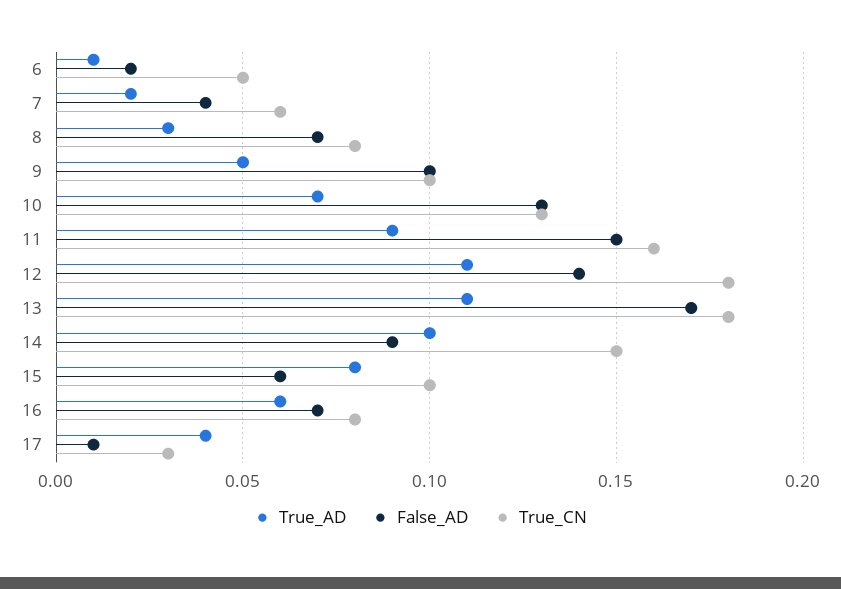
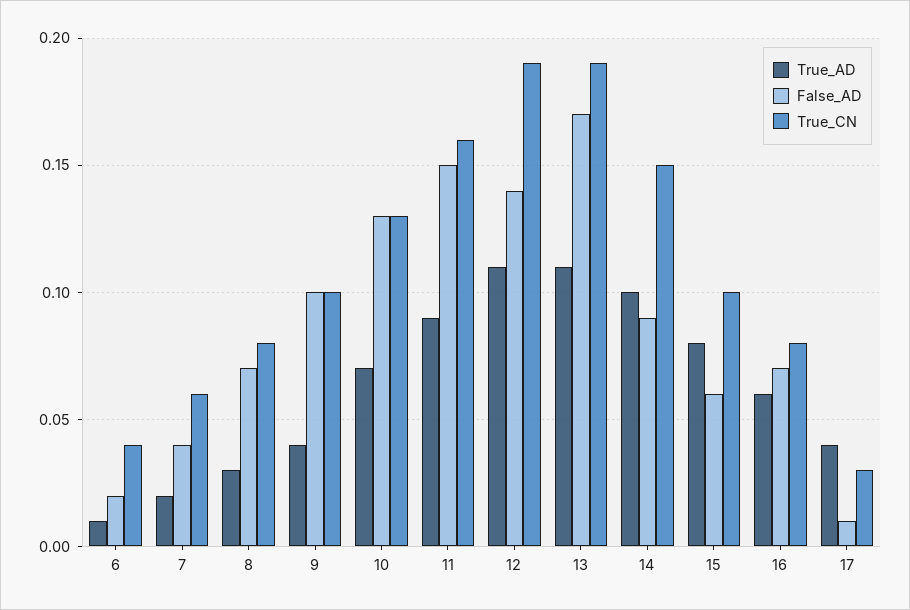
  {
    "True_AD": {
      "6": 0.01,
      "7": 0.02,
      "8": 0.03,
-     "9": 0.05,
+     "9": 0.04,
      "10": 0.07,
      "11": 0.09,
      "12": 0.11,
      "13": 0.11,
      "14": 0.1,
      "15": 0.08,
      "16": 0.06,
      "17": 0.04
    },
    "False_AD": {
      "6": 0.02,
      "7": 0.04,
      "8": 0.07,
      "9": 0.1,
      "10": 0.13,
      "11": 0.15,
      "12": 0.14,
      "13": 0.17,
      "14": 0.09,
      "15": 0.06,
      "16": 0.07,
      "17": 0.01
    },
    "True_CN": {
-     "6": 0.05,
+     "6": 0.04,
      "7": 0.06,
      "8": 0.08,
      "9": 0.1,
      "10": 0.13,
      "11": 0.16,
-     "12": 0.18,
+     "12": 0.19,
-     "13": 0.18,
+     "13": 0.19,
      "14": 0.15,
      "15": 0.1,
      "16": 0.08,
      "17": 0.03
    }
  }

